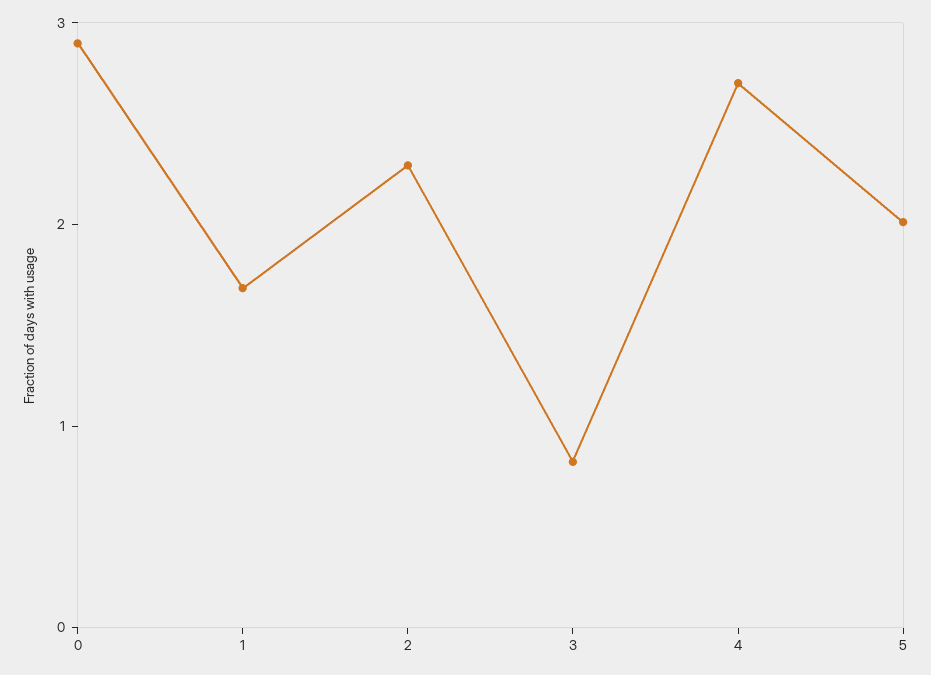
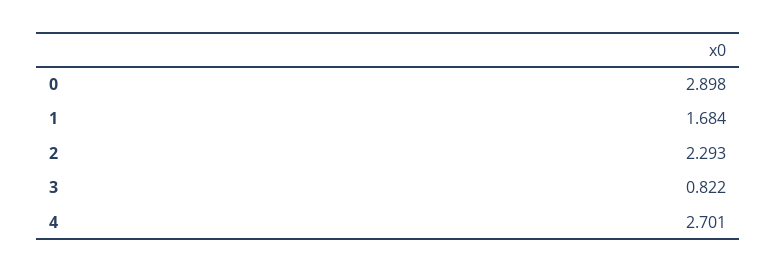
  {
    "0": 2.898,
    "1": 1.684,
    "2": 2.293,
    "3": 0.822,
-   "4": 2.701,
+   "4": 2.701
-   "5": 2
  }

